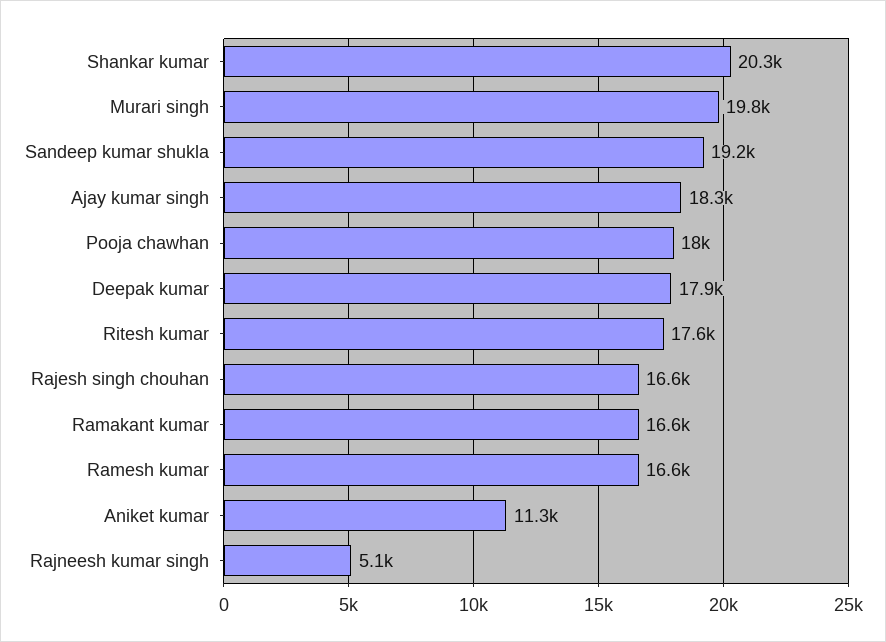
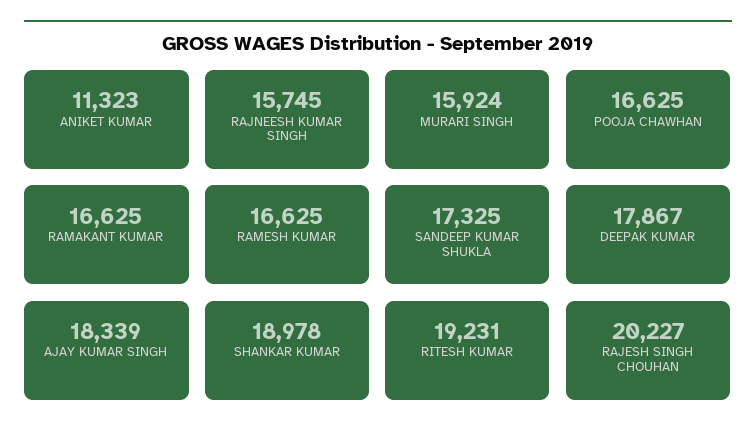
  {
-   "Shankar kumar": 20300,
+   "Shankar kumar": 18978,
-   "Murari singh": 19800,
+   "Murari singh": 15924,
-   "Sandeep kumar shukla": 19200,
+   "Sandeep kumar shukla": 17325,
    "Ajay kumar singh": 18339,
-   "Pooja chawhan": 18000,
+   "Pooja chawhan": 16625,
    "Deepak kumar": 17867,
-   "Ritesh kumar": 17600,
+   "Ritesh kumar": 19231,
-   "Rajesh singh chouhan": 16600,
+   "Rajesh singh chouhan": 20227,
    "Ramakant kumar": 16625,
    "Ramesh kumar": 16625,
    "Aniket kumar": 11323,
-   "Rajneesh kumar singh": 5100
+   "Rajneesh kumar singh": 15745
  }

